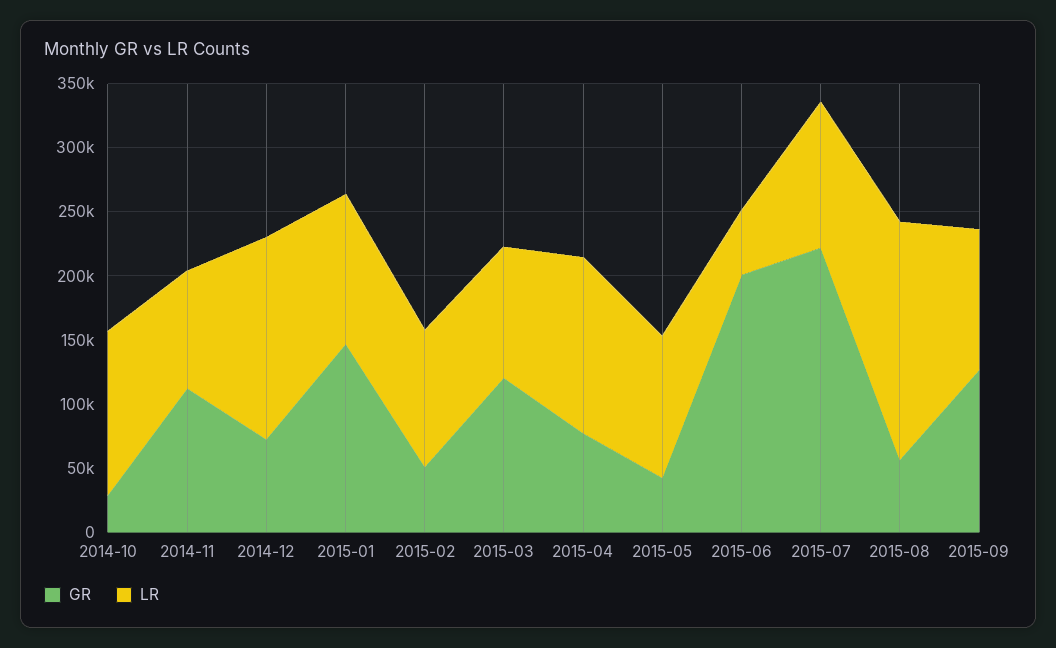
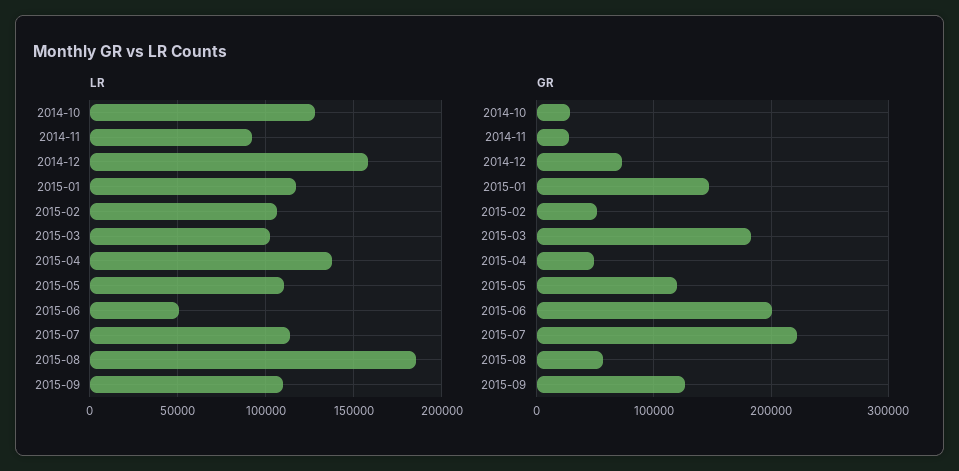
  {
    "GR": {
      "2014-10": 30000,
-     "2014-11": 110000,
+     "2014-11": 30000,
      "2014-12": 70000,
      "2015-01": 150000,
      "2015-02": 50000,
-     "2015-03": 120000,
+     "2015-03": 180000,
-     "2015-04": 80000,
+     "2015-04": 50000,
-     "2015-05": 40000,
+     "2015-05": 120000,
      "2015-06": 200000,
      "2015-07": 220000,
      "2015-08": 60000,
      "2015-09": 130000
    },
    "LR": {
      "2014-10": 130000,
      "2014-11": 90000,
      "2014-12": 160000,
      "2015-01": 115000,
      "2015-02": 105000,
      "2015-03": 100000,
      "2015-04": 140000,
      "2015-05": 110000,
      "2015-06": 50000,
      "2015-07": 115000,
      "2015-08": 185000,
      "2015-09": 110000
    }
  }

